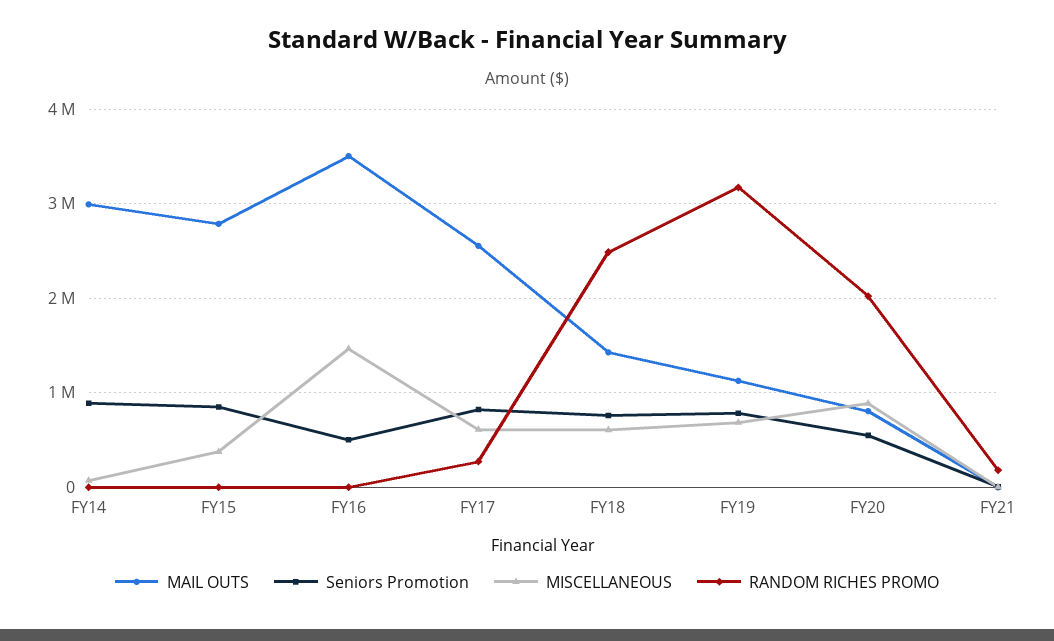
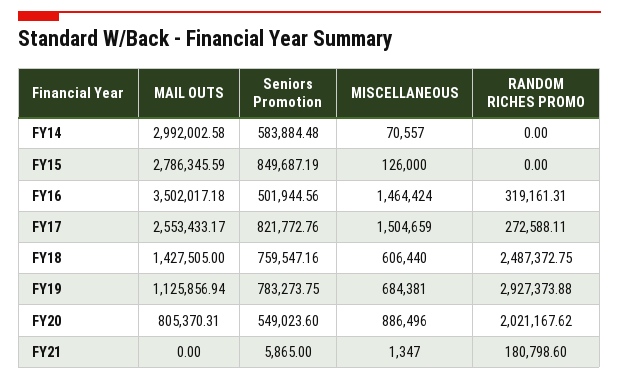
  {
    "MAIL OUTS": {
      "FY14": 2992002.58,
      "FY15": 2786345.59,
      "FY16": 3502017.18,
      "FY17": 2553433.17,
      "FY18": 1427505,
      "FY19": 1125856.94,
      "FY20": 805370.31,
      "FY21": 0
    },
    "Seniors Promotion": {
-     "FY14": 900000,
+     "FY14": 583884.48,
      "FY15": 849687.19,
      "FY16": 501944.56,
      "FY17": 821772.76,
      "FY18": 759547.16,
      "FY19": 783273.75,
      "FY20": 549023.6,
      "FY21": 5865
    },
    "MISCELLANEOUS": {
      "FY14": 70557,
-     "FY15": 400000,
+     "FY15": 126000,
      "FY16": 1464424,
-     "FY17": 600000,
+     "FY17": 1504659,
      "FY18": 606440,
      "FY19": 684381,
      "FY20": 886496,
      "FY21": 1347
    },
    "RANDOM RICHES PROMO": {
      "FY14": 0,
      "FY15": 0,
-     "FY16": 0,
+     "FY16": 319161.31,
      "FY17": 272588.11,
      "FY18": 2487372.75,
-     "FY19": 3200000,
+     "FY19": 2927373.88,
      "FY20": 2021167.62,
      "FY21": 180798.6
    }
  }

